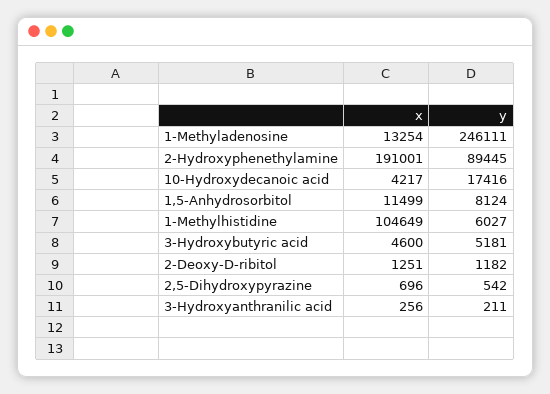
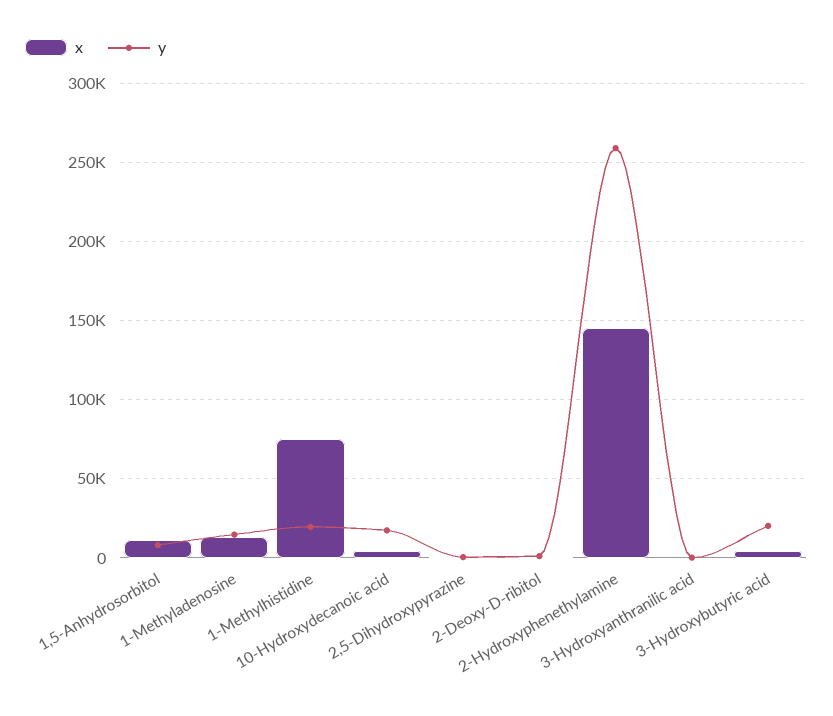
  {
    "x": {
      "1-Methyladenosine": 13254,
-     "2-Hydroxyphenethylamine": 191001,
+     "2-Hydroxyphenethylamine": 145000,
      "10-Hydroxydecanoic acid": 4217,
      "1,5-Anhydrosorbitol": 11499,
-     "1-Methylhistidine": 104649,
+     "1-Methylhistidine": 75000,
      "3-Hydroxybutyric acid": 4600,
      "2-Deoxy-D-ribitol": 1251,
      "2,5-Dihydroxypyrazine": 696,
      "3-Hydroxyanthranilic acid": 256
    },
    "y": {
-     "1-Methyladenosine": 246111,
+     "1-Methyladenosine": 15000,
-     "2-Hydroxyphenethylamine": 89445,
+     "2-Hydroxyphenethylamine": 260000,
      "10-Hydroxydecanoic acid": 17416,
      "1,5-Anhydrosorbitol": 8124,
-     "1-Methylhistidine": 6027,
+     "1-Methylhistidine": 20000,
-     "3-Hydroxybutyric acid": 5181,
+     "3-Hydroxybutyric acid": 20000,
      "2-Deoxy-D-ribitol": 1182,
      "2,5-Dihydroxypyrazine": 542,
      "3-Hydroxyanthranilic acid": 211
    }
  }

